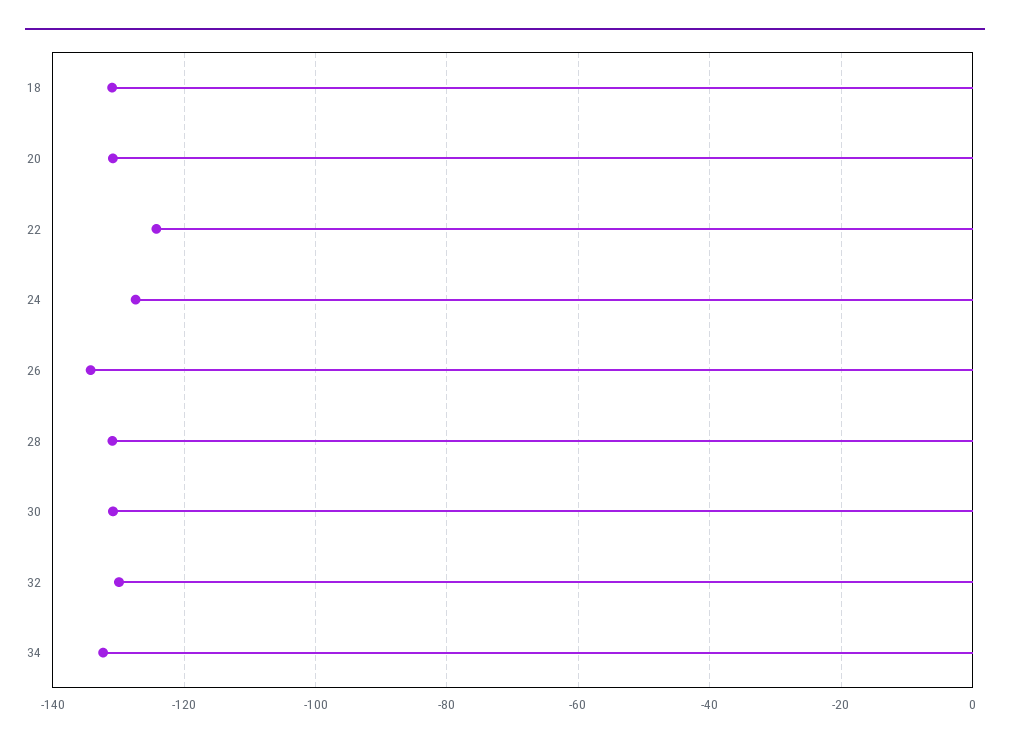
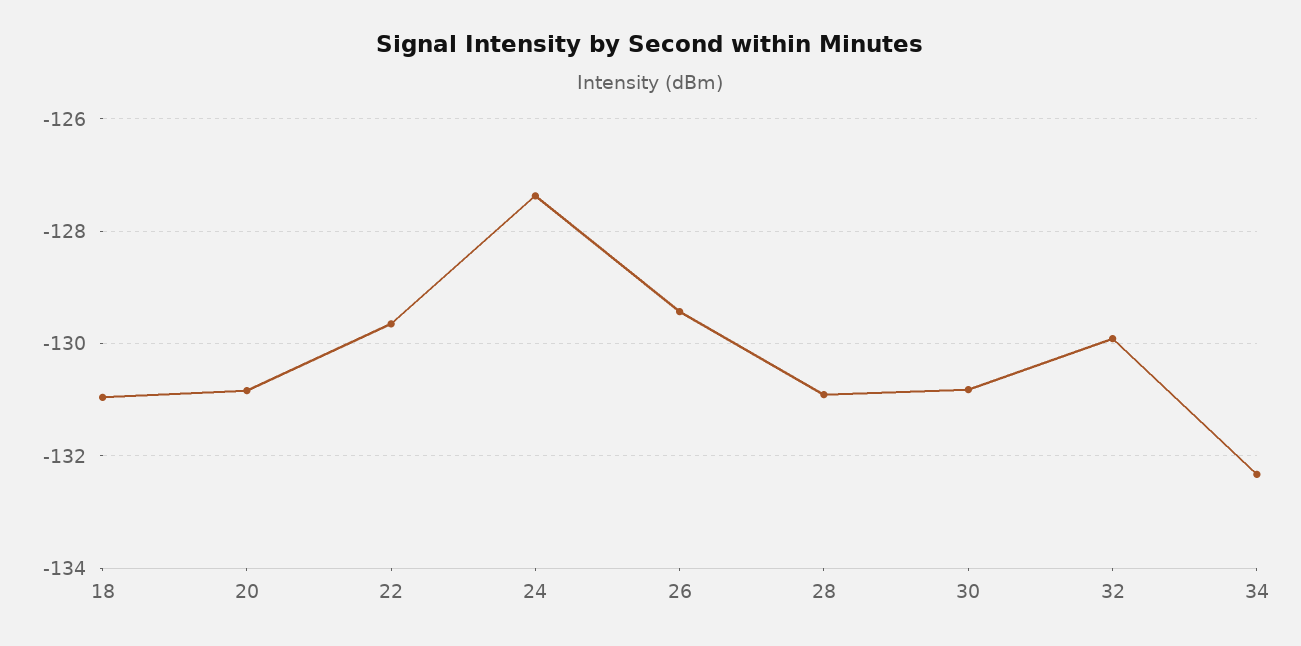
  {
    "18": -131,
    "20": -130.8,
-   "22": -124,
+   "22": -129.6,
    "24": -127.4,
-   "26": -134,
+   "26": -129.4,
    "28": -131,
    "30": -130.8,
    "32": -130,
    "34": -132.4
  }

